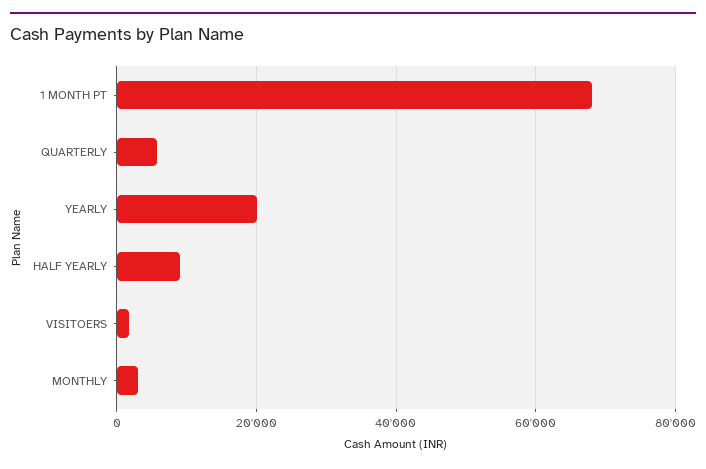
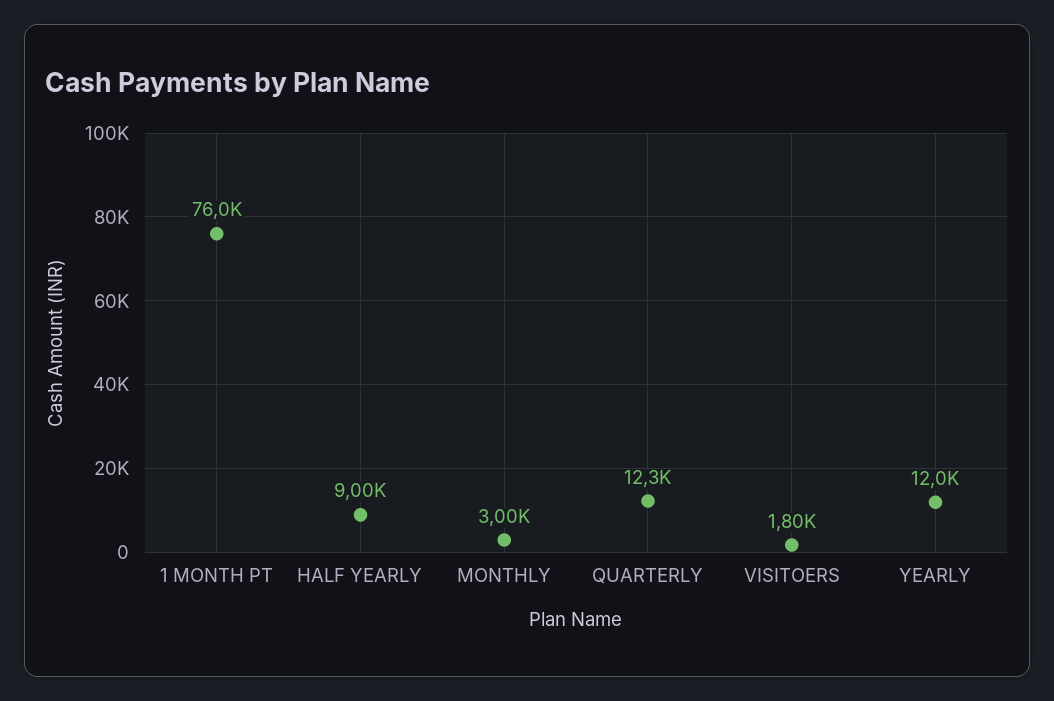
  {
-   "1 MONTH PT": 68000,
+   "1 MONTH PT": 76000,
-   "QUARTERLY": 6000,
+   "QUARTERLY": 12300,
-   "YEARLY": 20000,
+   "YEARLY": 12000,
    "HALF YEARLY": 9000,
    "VISITOERS": 1800,
    "MONTHLY": 3000
  }

